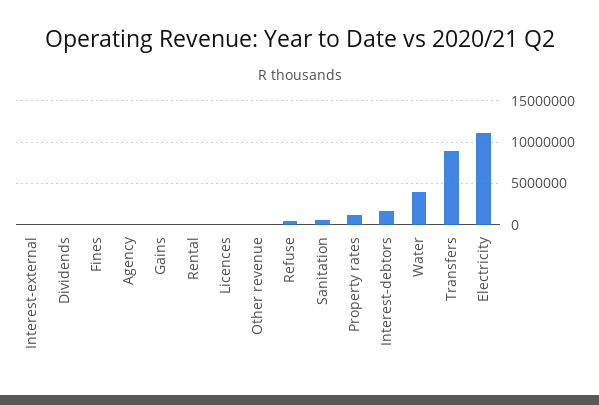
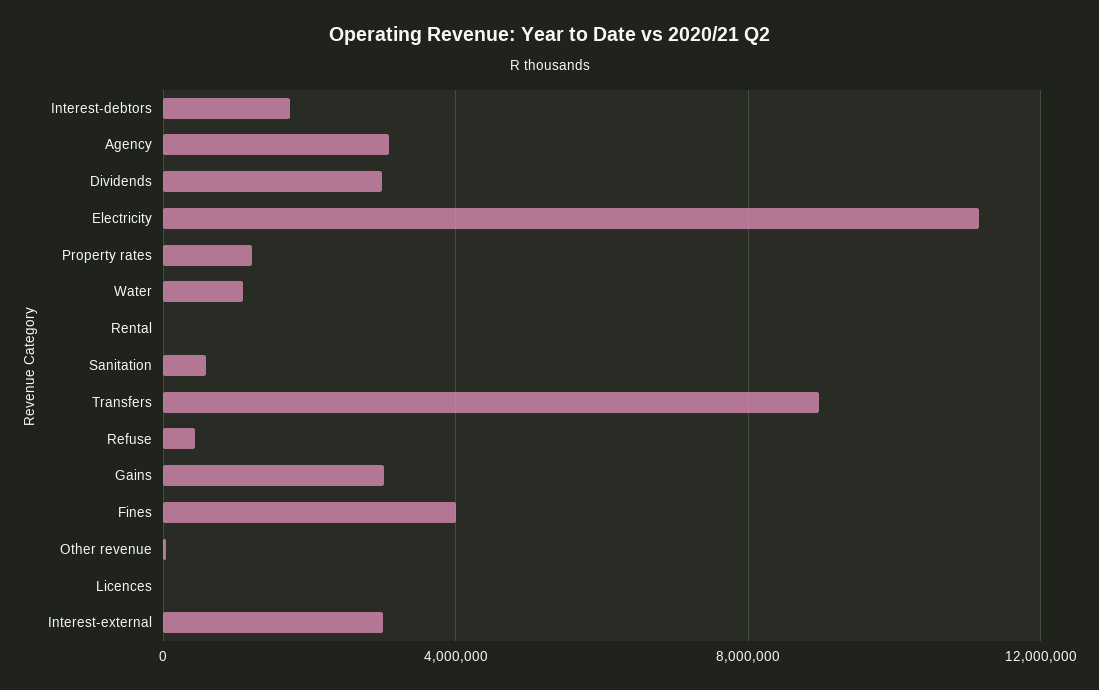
  {
-   "Interest-external": 0,
+   "Interest-external": 3000000,
-   "Dividends": 0,
+   "Dividends": 3000000,
-   "Fines": 0,
+   "Fines": 4000000,
-   "Agency": 0,
+   "Agency": 3000000,
-   "Gains": 0,
+   "Gains": 3000000,
    "Rental": 0,
    "Licences": 0,
    "Other revenue": 0,
    "Refuse": 500000,
    "Sanitation": 500000,
    "Property rates": 1000000,
    "Interest-debtors": 1500000,
-   "Water": 4000000,
+   "Water": 1000000,
    "Transfers": 9000000,
    "Electricity": 11000000
  }

